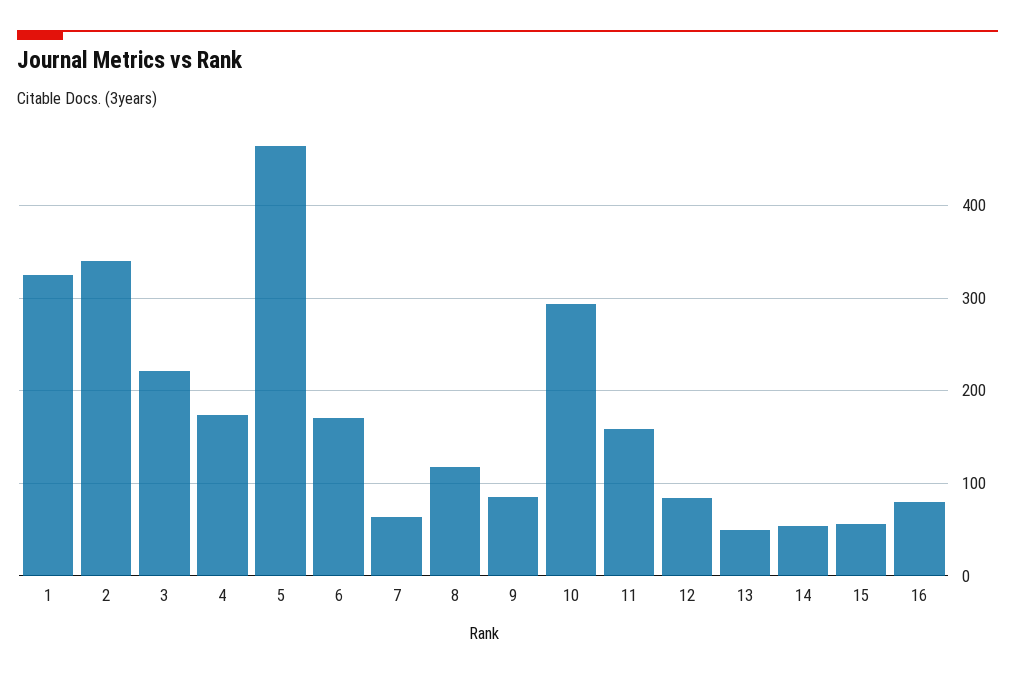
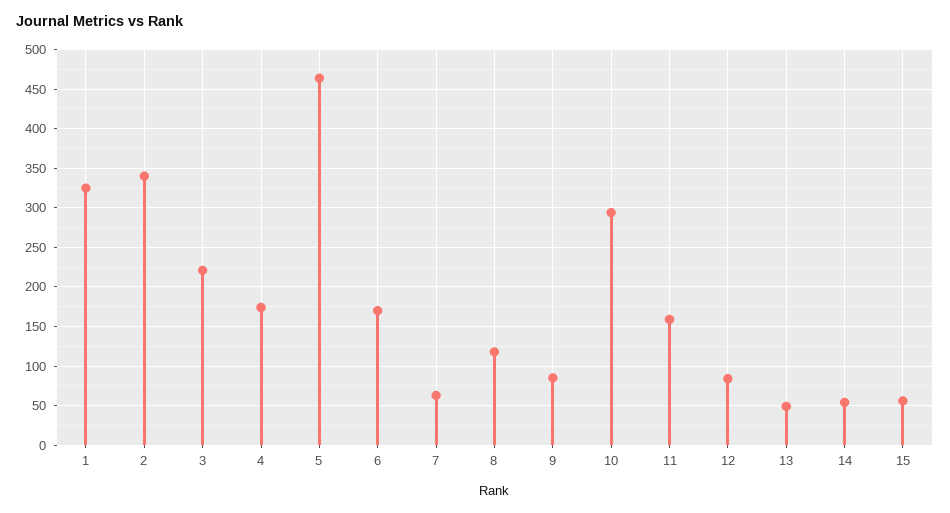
  {
    "1": 330,
    "2": 340,
    "3": 220,
    "4": 170,
    "5": 460,
    "6": 170,
    "7": 60,
    "8": 120,
    "9": 90,
    "10": 290,
    "11": 160,
    "12": 80,
    "13": 50,
    "14": 50,
-   "15": 60,
+   "15": 60
-   "16": 80
  }

